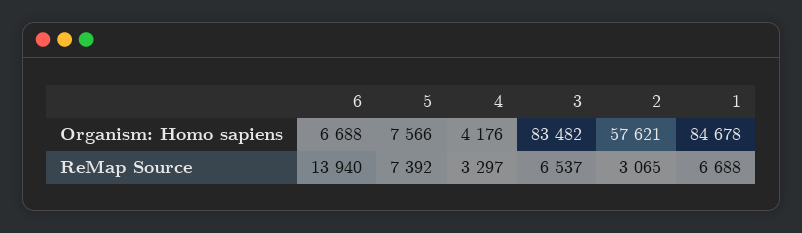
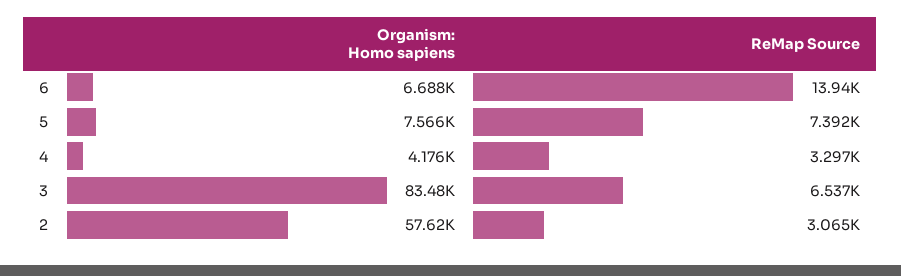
  {
    "6": {
      "Organism: Homo sapiens": 6688,
      "ReMap Source": 13940
    },
    "5": {
      "Organism: Homo sapiens": 7566,
      "ReMap Source": 7392
    },
    "4": {
      "Organism: Homo sapiens": 4176,
      "ReMap Source": 3297
    },
    "3": {
      "Organism: Homo sapiens": 83482,
      "ReMap Source": 6537
    },
    "2": {
      "Organism: Homo sapiens": 57621,
      "ReMap Source": 3065
-   },
+   }
-   "1": {
-     "Organism: Homo sapiens": 84678,
-     "ReMap Source": 6688
-   }
  }

